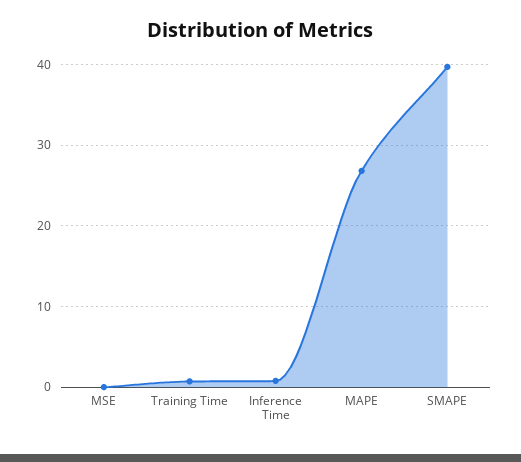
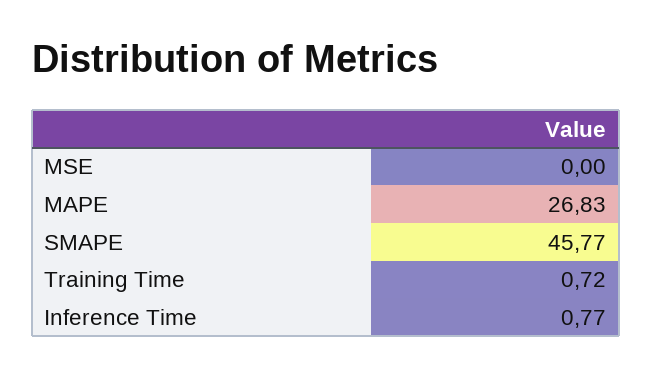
  {
    "MSE": 0,
    "Training Time": 0.72,
    "Inference Time": 0.77,
    "MAPE": 26.83,
-   "SMAPE": 40
+   "SMAPE": 45.77
  }

